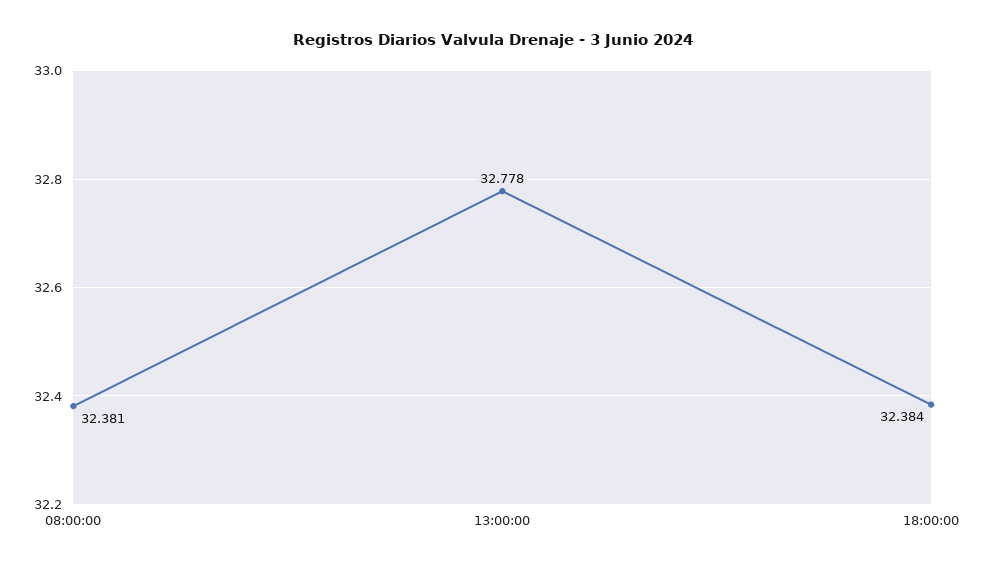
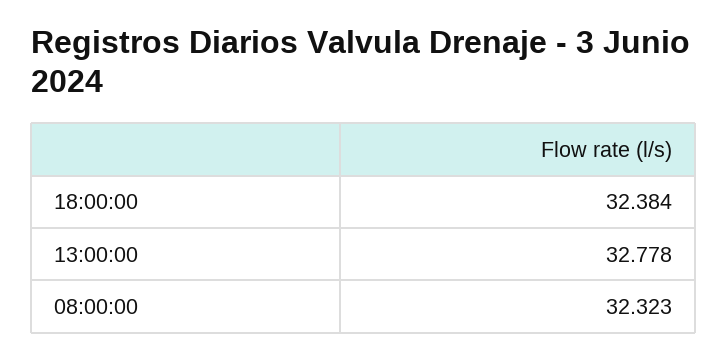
  {
-   "08:00:00": 32.381,
+   "08:00:00": 32.323,
    "13:00:00": 32.778,
    "18:00:00": 32.384
  }

